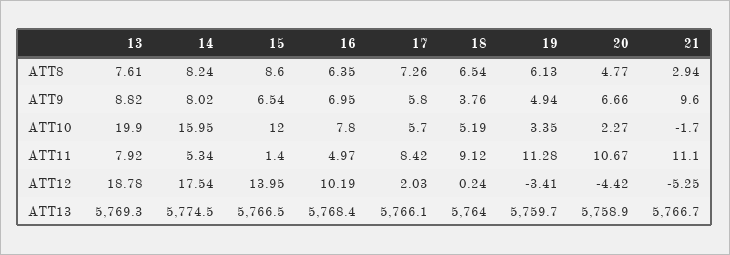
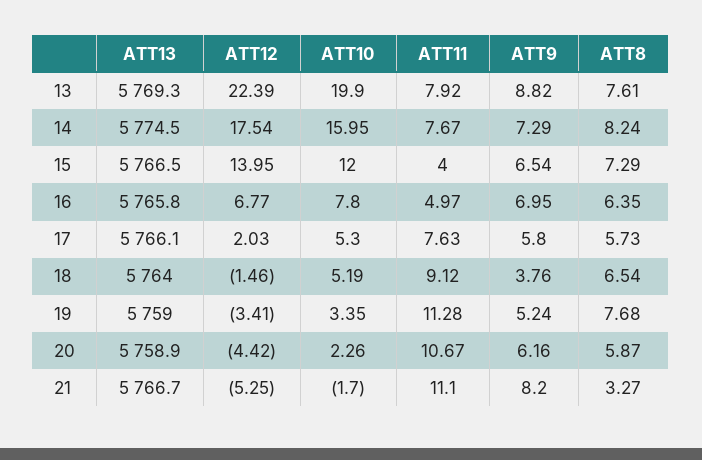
  {
    "13": {
      "ATT8": 7.61,
      "ATT9": 8.82,
      "ATT10": 19.9,
      "ATT11": 7.92,
-     "ATT12": 18.78,
+     "ATT12": 22.39,
      "ATT13": 5769.3
    },
    "14": {
      "ATT8": 8.24,
-     "ATT9": 8.02,
+     "ATT9": 7.29,
      "ATT10": 15.95,
-     "ATT11": 5.34,
+     "ATT11": 7.67,
      "ATT12": 17.54,
      "ATT13": 5774.5
    },
    "15": {
-     "ATT8": 8.6,
+     "ATT8": 7.29,
      "ATT9": 6.54,
      "ATT10": 12,
-     "ATT11": 1.4,
+     "ATT11": 4,
      "ATT12": 13.95,
      "ATT13": 5766.5
    },
    "16": {
      "ATT8": 6.35,
      "ATT9": 6.95,
      "ATT10": 7.8,
      "ATT11": 4.97,
-     "ATT12": 10.19,
+     "ATT12": 6.77,
-     "ATT13": 5768.4
+     "ATT13": 5765.8
    },
    "17": {
-     "ATT8": 7.26,
+     "ATT8": 5.73,
      "ATT9": 5.8,
-     "ATT10": 5.7,
+     "ATT10": 5.3,
-     "ATT11": 8.42,
+     "ATT11": 7.63,
      "ATT12": 2.03,
      "ATT13": 5766.1
    },
    "18": {
      "ATT8": 6.54,
      "ATT9": 3.76,
      "ATT10": 5.19,
      "ATT11": 9.12,
-     "ATT12": 0.24,
+     "ATT12": -1.46,
      "ATT13": 5764
    },
    "19": {
-     "ATT8": 6.13,
+     "ATT8": 7.68,
-     "ATT9": 4.94,
+     "ATT9": 5.24,
      "ATT10": 3.35,
      "ATT11": 11.28,
      "ATT12": -3.41,
-     "ATT13": 5759.7
+     "ATT13": 5759
    },
    "20": {
-     "ATT8": 4.77,
+     "ATT8": 5.87,
-     "ATT9": 6.66,
+     "ATT9": 6.16,
-     "ATT10": 2.27,
+     "ATT10": 2.26,
      "ATT11": 10.67,
      "ATT12": -4.42,
      "ATT13": 5758.9
    },
    "21": {
-     "ATT8": 2.94,
+     "ATT8": 3.27,
-     "ATT9": 9.6,
+     "ATT9": 8.2,
      "ATT10": -1.7,
      "ATT11": 11.1,
      "ATT12": -5.25,
      "ATT13": 5766.7
    }
  }

